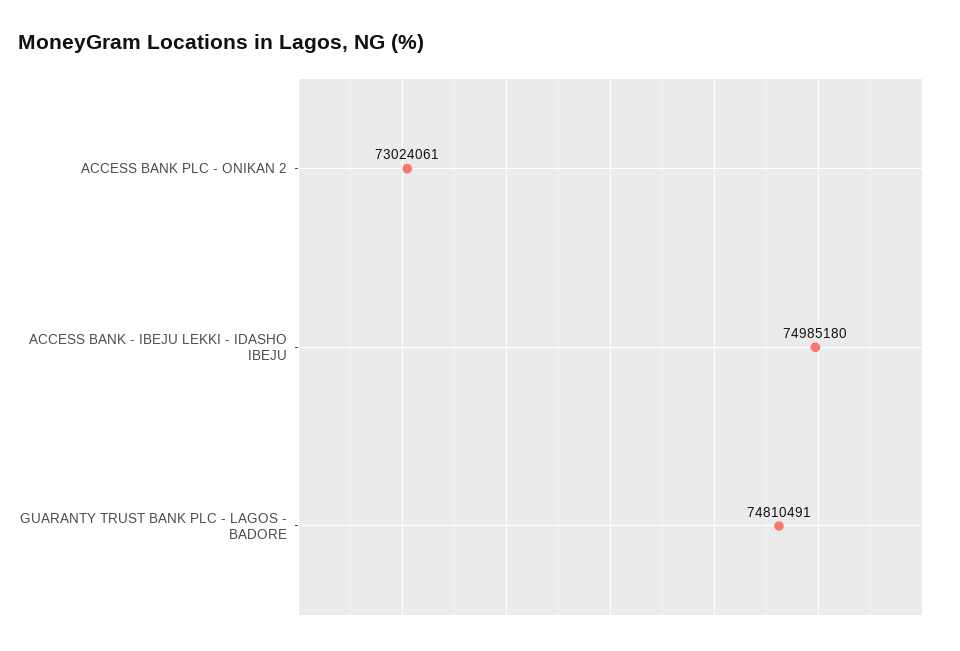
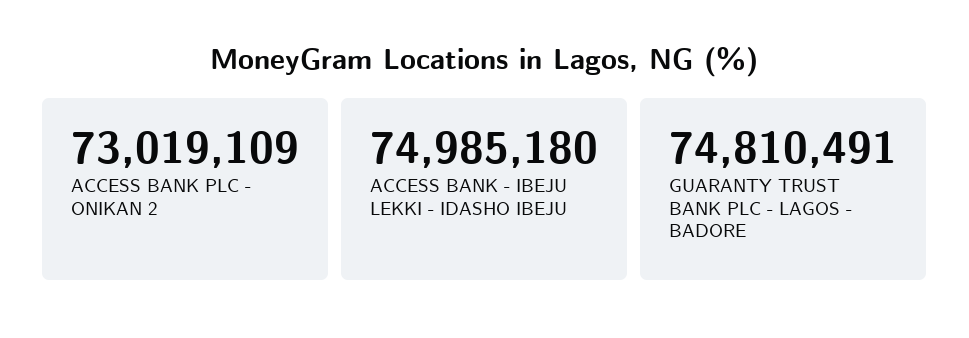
  {
-   "ACCESS BANK PLC - ONIKAN 2": 73024061,
+   "ACCESS BANK PLC - ONIKAN 2": 73019109,
    "ACCESS BANK - IBEJU LEKKI - IDASHO IBEJU": 74985180,
    "GUARANTY TRUST BANK PLC - LAGOS - BADORE": 74810491
  }

